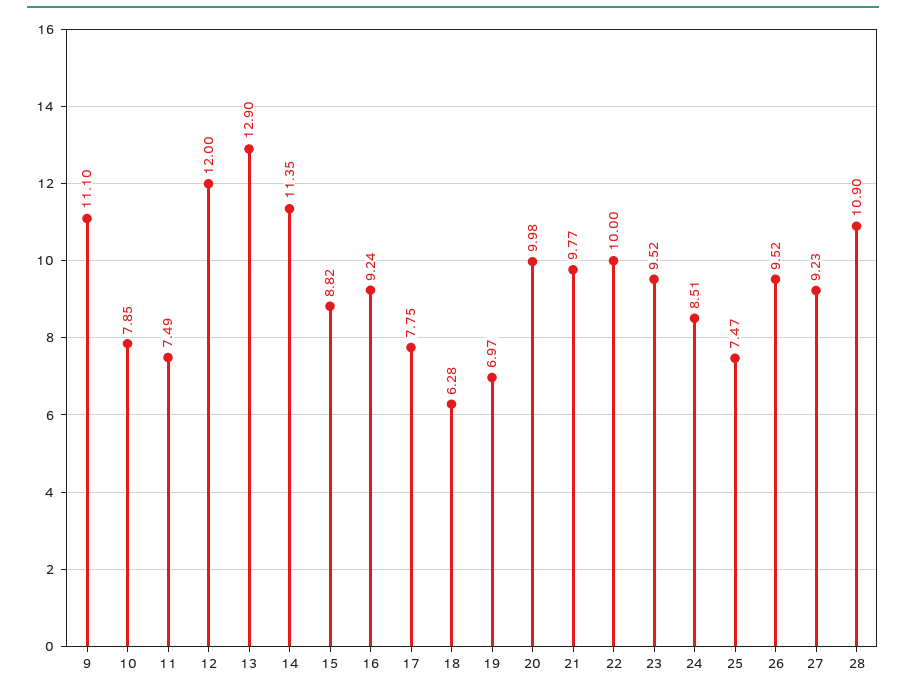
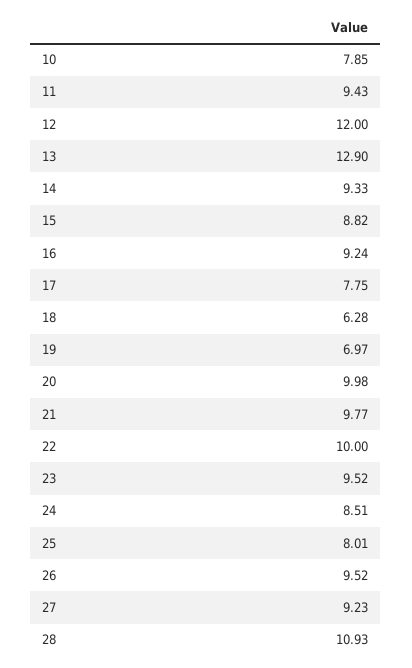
  {
-   "9": 11.1,
    "10": 7.85,
-   "11": 7.49,
+   "11": 9.43,
    "12": 12,
    "13": 12.9,
-   "14": 11.35,
+   "14": 9.33,
    "15": 8.82,
    "16": 9.24,
    "17": 7.75,
    "18": 6.28,
    "19": 6.97,
    "20": 9.98,
    "21": 9.77,
    "22": 10,
    "23": 9.52,
    "24": 8.51,
-   "25": 7.47,
+   "25": 8.01,
    "26": 9.52,
    "27": 9.23,
-   "28": 10.9
+   "28": 10.93
  }

